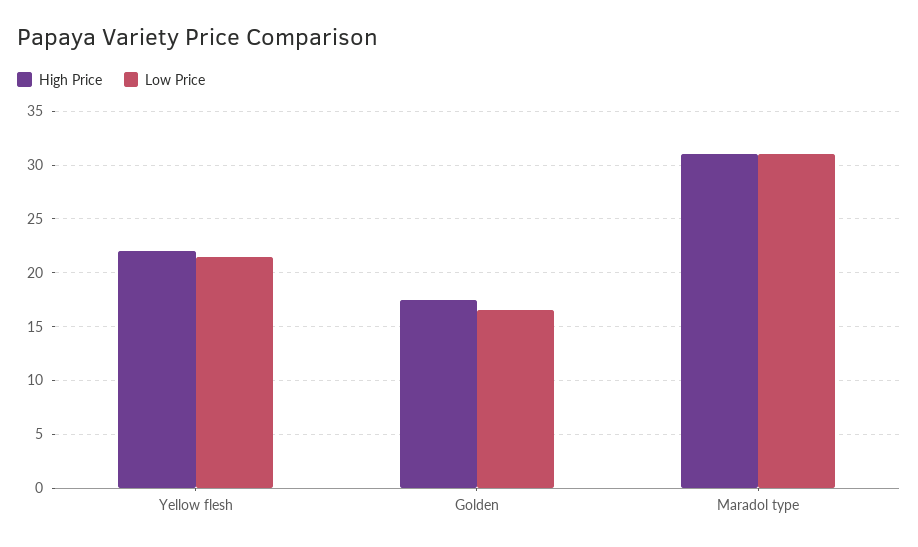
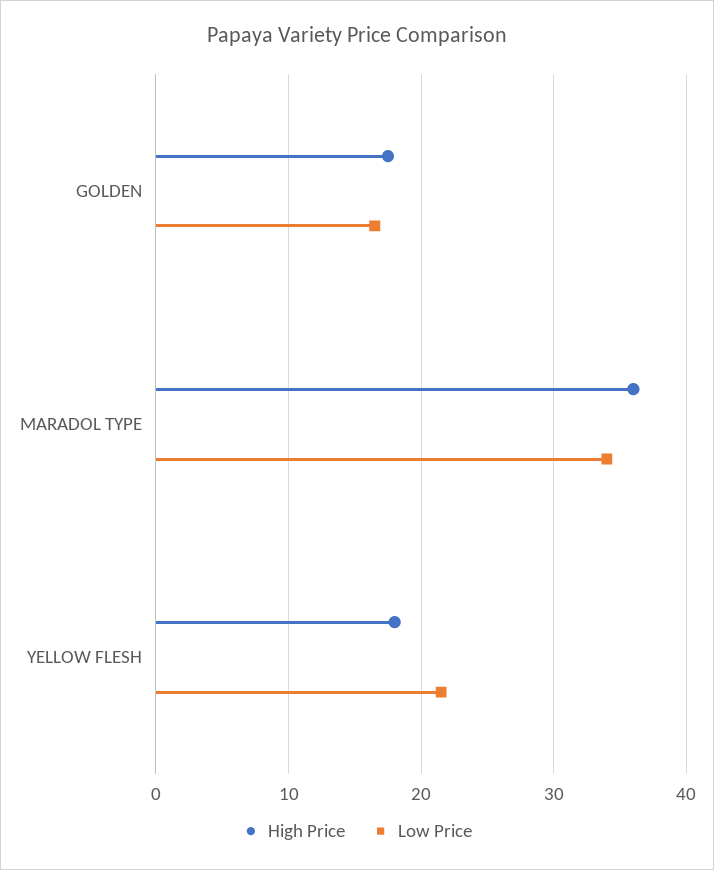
  {
    "High Price": {
-     "Yellow flesh": 22,
+     "Yellow flesh": 18,
      "Golden": 18,
-     "Maradol type": 31
+     "Maradol type": 36
    },
    "Low Price": {
      "Yellow flesh": 22,
      "Golden": 17,
-     "Maradol type": 31
+     "Maradol type": 34
    }
  }

